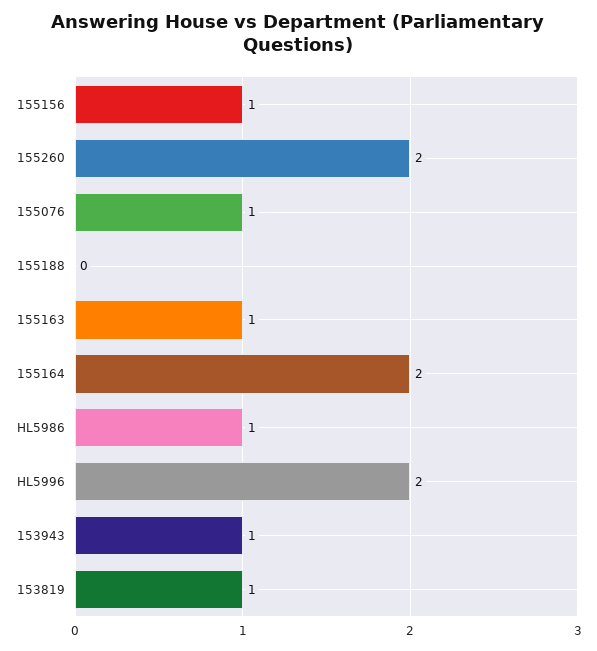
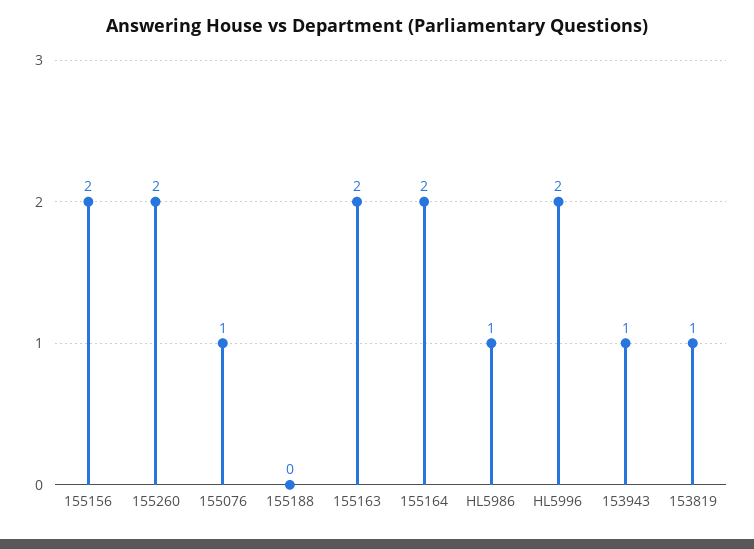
  {
-   "155156": 1,
+   "155156": 2,
    "155260": 2,
    "155076": 1,
    "155188": 0,
-   "155163": 1,
+   "155163": 2,
    "155164": 2,
    "HL5986": 1,
    "HL5996": 2,
    "153943": 1,
    "153819": 1
  }

